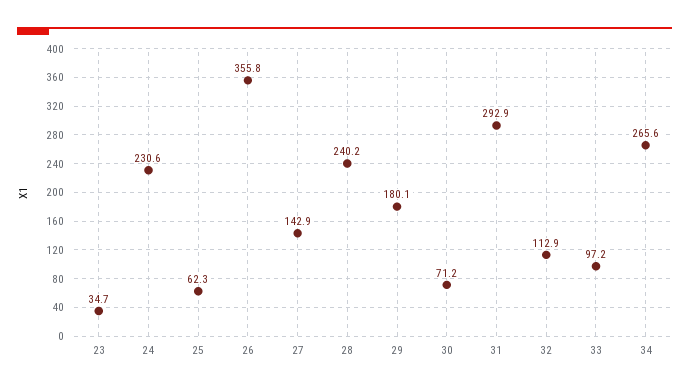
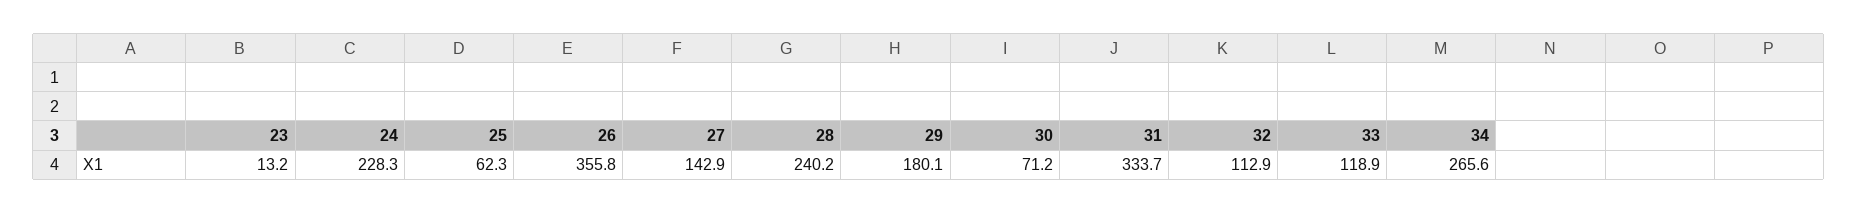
  {
-   "23": 34.7,
+   "23": 13.2,
-   "24": 230.6,
+   "24": 228.3,
    "25": 62.3,
    "26": 355.8,
    "27": 142.9,
    "28": 240.2,
    "29": 180.1,
    "30": 71.2,
-   "31": 292.9,
+   "31": 333.7,
    "32": 112.9,
-   "33": 97.2,
+   "33": 118.9,
    "34": 265.6
  }

